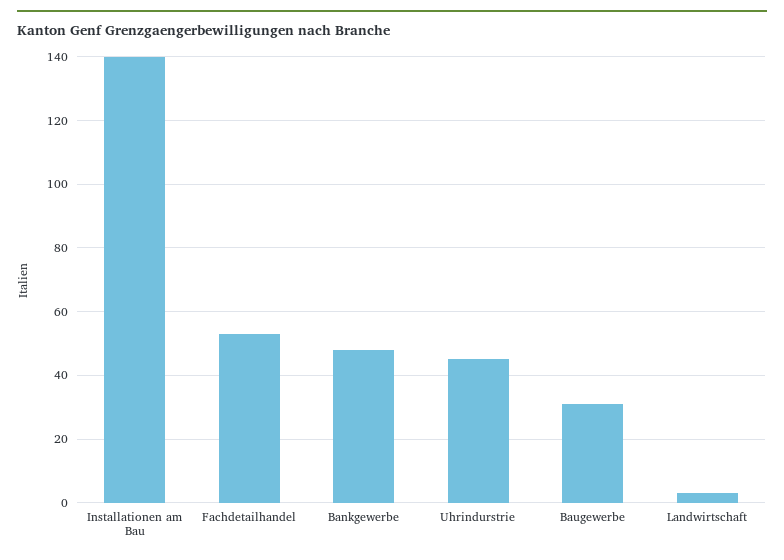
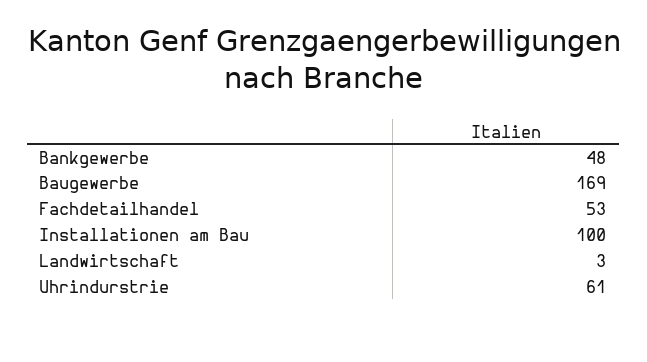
  {
-   "Installationen am Bau": 140,
+   "Installationen am Bau": 100,
    "Fachdetailhandel": 53,
    "Bankgewerbe": 48,
-   "Uhrindurstrie": 45,
+   "Uhrindurstrie": 61,
-   "Baugewerbe": 30,
+   "Baugewerbe": 169,
    "Landwirtschaft": 3
  }

